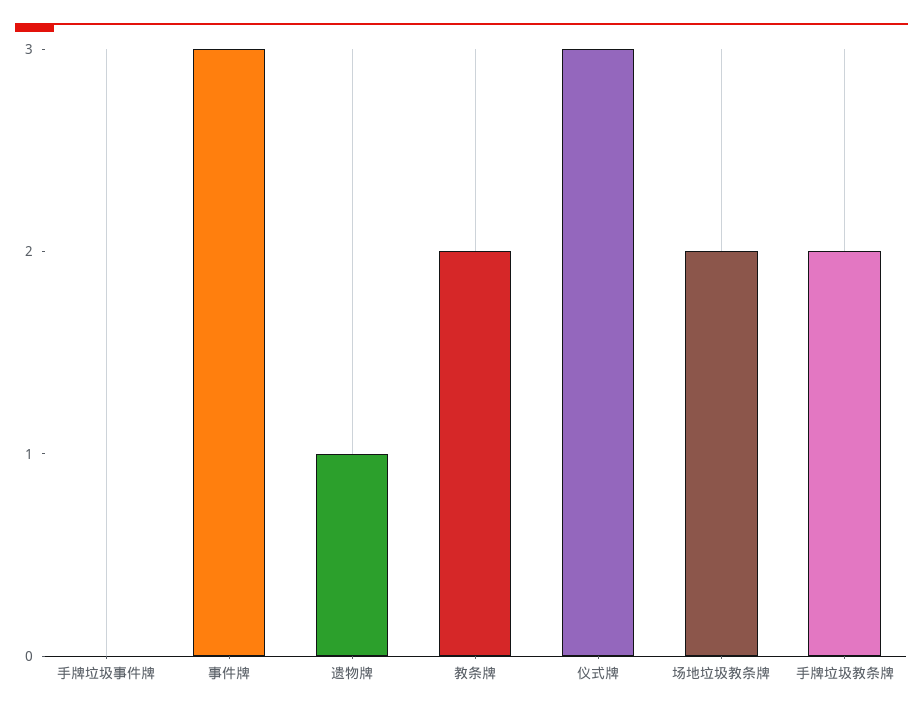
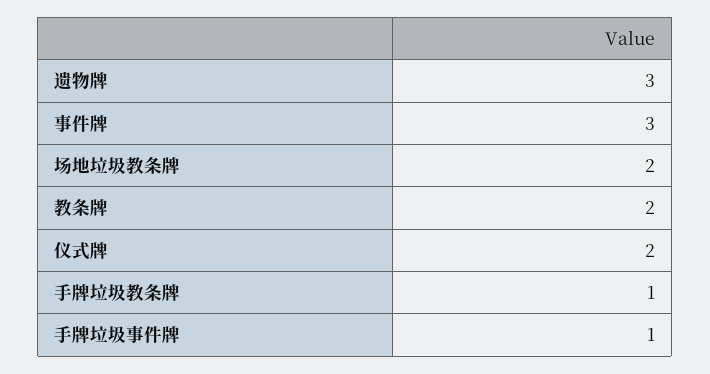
  {
-   "手牌垃圾事件牌": 0,
+   "手牌垃圾事件牌": 1,
    "事件牌": 3,
-   "遗物牌": 1,
+   "遗物牌": 3,
    "教条牌": 2,
-   "仪式牌": 3,
+   "仪式牌": 2,
    "场地垃圾教条牌": 2,
-   "手牌垃圾教条牌": 2
+   "手牌垃圾教条牌": 1
  }

